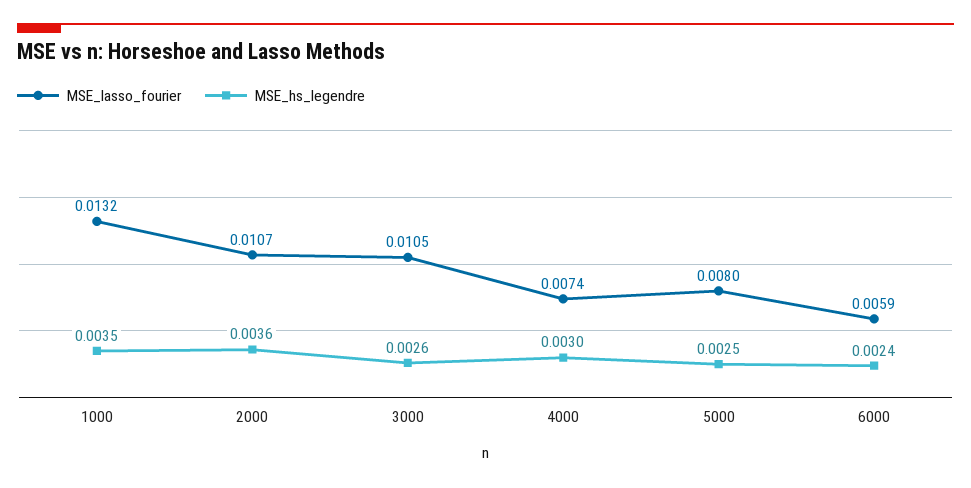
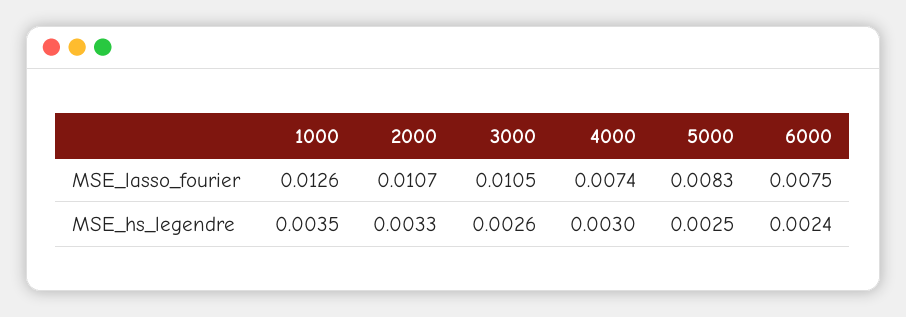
  {
    "MSE_lasso_fourier": {
-     "1000": 0.0132,
+     "1000": 0.0126,
      "2000": 0.0107,
      "3000": 0.0105,
      "4000": 0.0074,
-     "5000": 0.008,
+     "5000": 0.0083,
-     "6000": 0.0059
+     "6000": 0.0075
    },
    "MSE_hs_legendre": {
      "1000": 0.0035,
-     "2000": 0.0036,
+     "2000": 0.0033,
      "3000": 0.0026,
      "4000": 0.003,
      "5000": 0.0025,
      "6000": 0.0024
    }
  }

